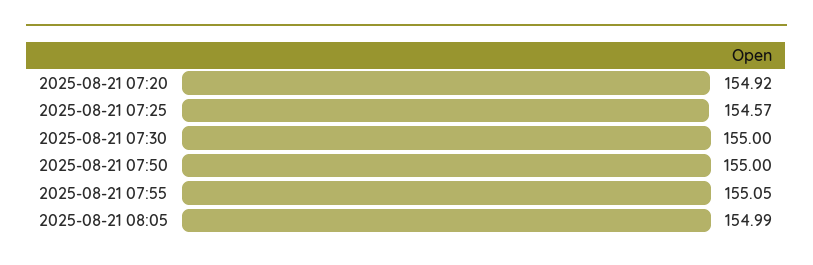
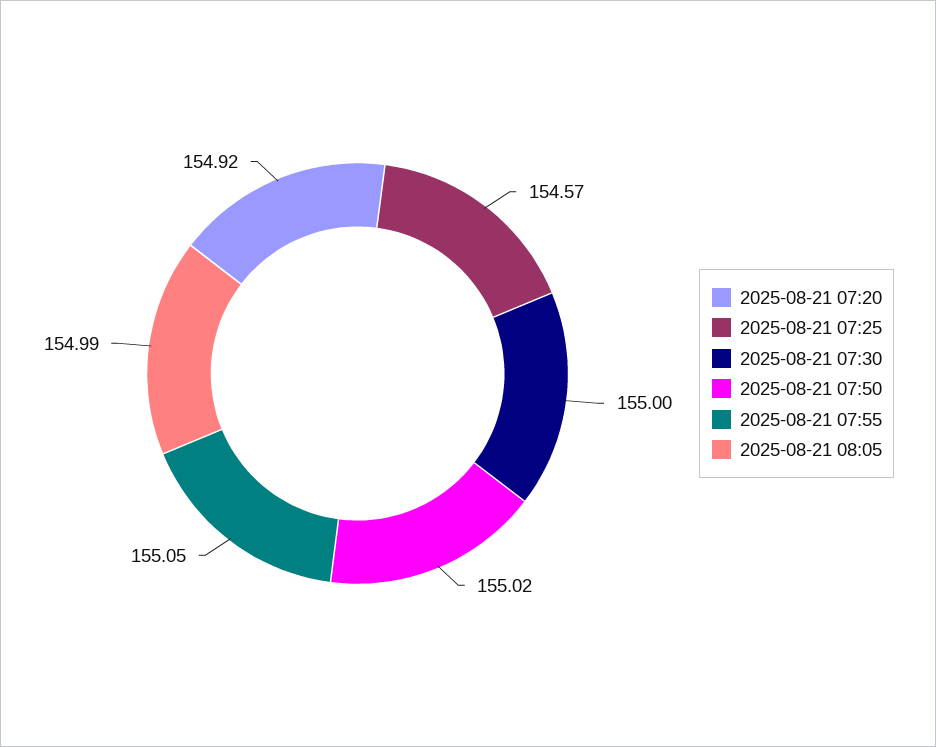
  {
    "2025-08-21 07:20": 154.92,
    "2025-08-21 07:25": 154.57,
    "2025-08-21 07:30": 155,
-   "2025-08-21 07:50": 155,
+   "2025-08-21 07:50": 155.02,
    "2025-08-21 07:55": 155.05,
    "2025-08-21 08:05": 154.99
  }

